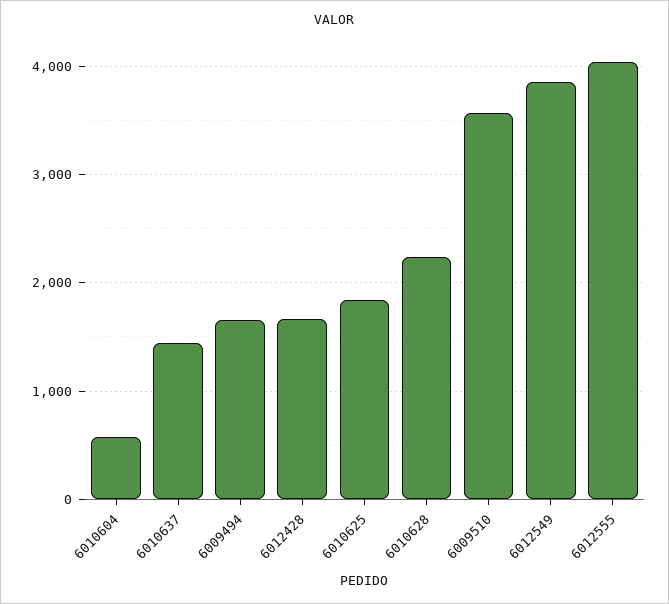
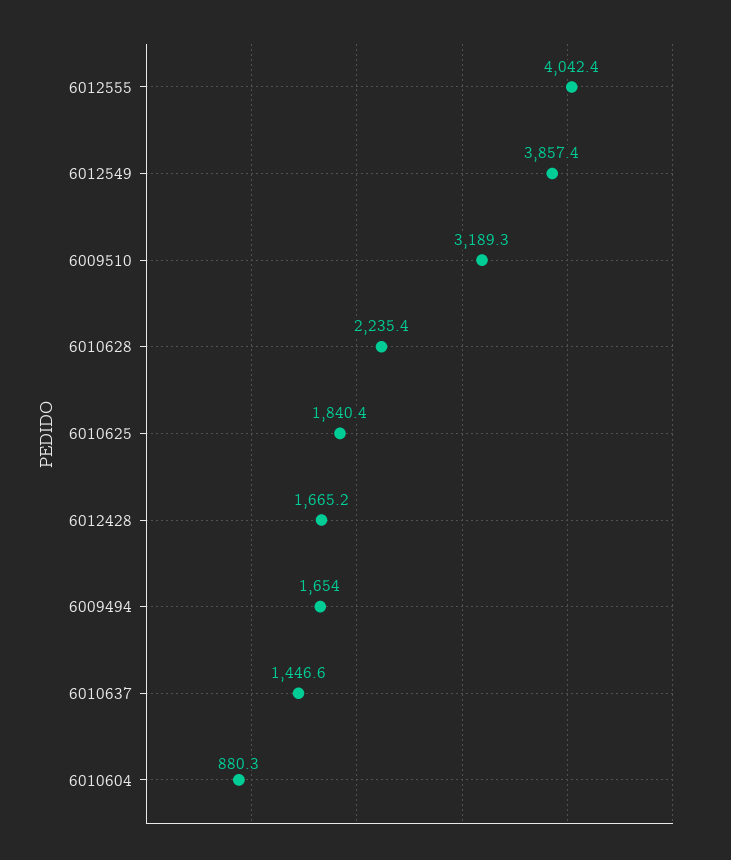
  {
-   "6010604": 600,
+   "6010604": 880.3,
    "6010637": 1446.6,
    "6009494": 1654,
    "6012428": 1665.2,
    "6010625": 1840.4,
    "6010628": 2235.4,
-   "6009510": 3600,
+   "6009510": 3189.3,
    "6012549": 3857.4,
    "6012555": 4042.4
  }

